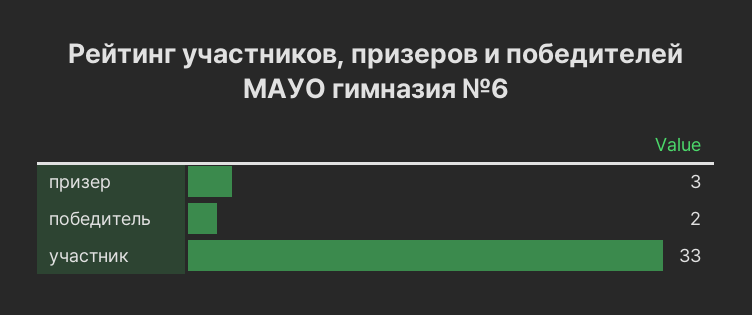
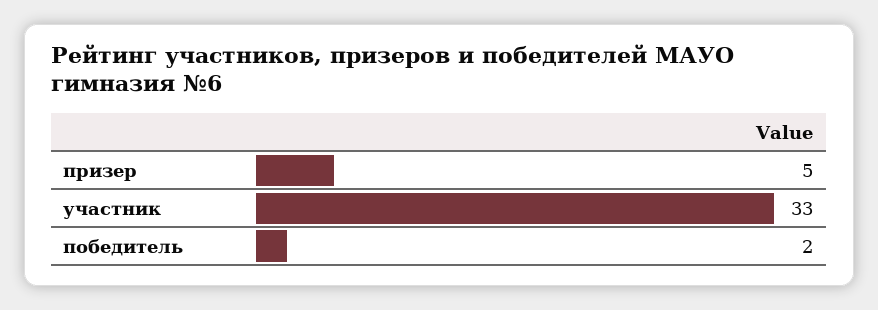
  {
-   "призер": 3,
+   "призер": 5,
    "победитель": 2,
    "участник": 33
  }

